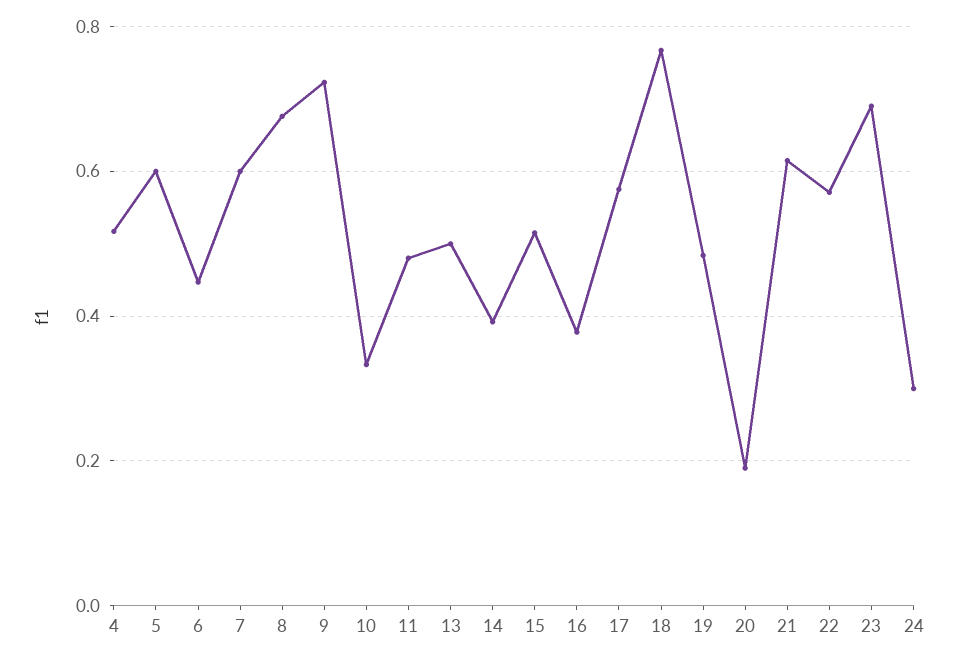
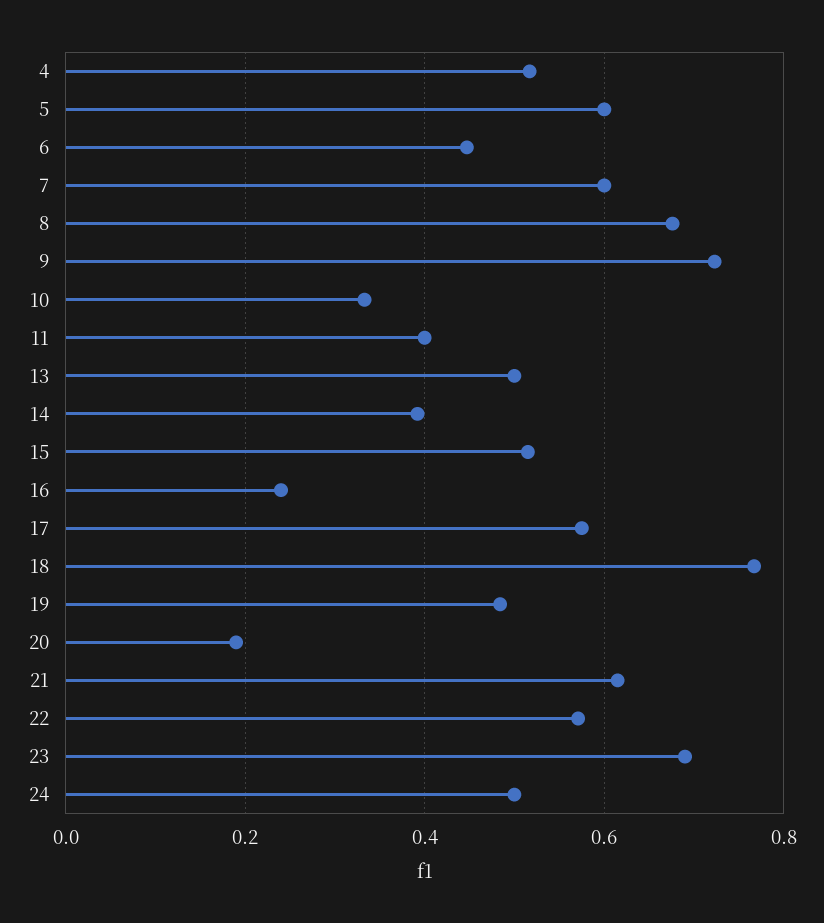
  {
    "4": 0.52,
    "5": 0.6,
    "6": 0.44,
    "7": 0.6,
    "8": 0.68,
    "9": 0.72,
    "10": 0.34,
-   "11": 0.48,
+   "11": 0.4,
    "13": 0.5,
    "14": 0.4,
    "15": 0.52,
-   "16": 0.38,
+   "16": 0.24,
    "17": 0.58,
    "18": 0.76,
    "19": 0.48,
    "20": 0.2,
    "21": 0.62,
    "22": 0.58,
    "23": 0.7,
-   "24": 0.3
+   "24": 0.5
  }

